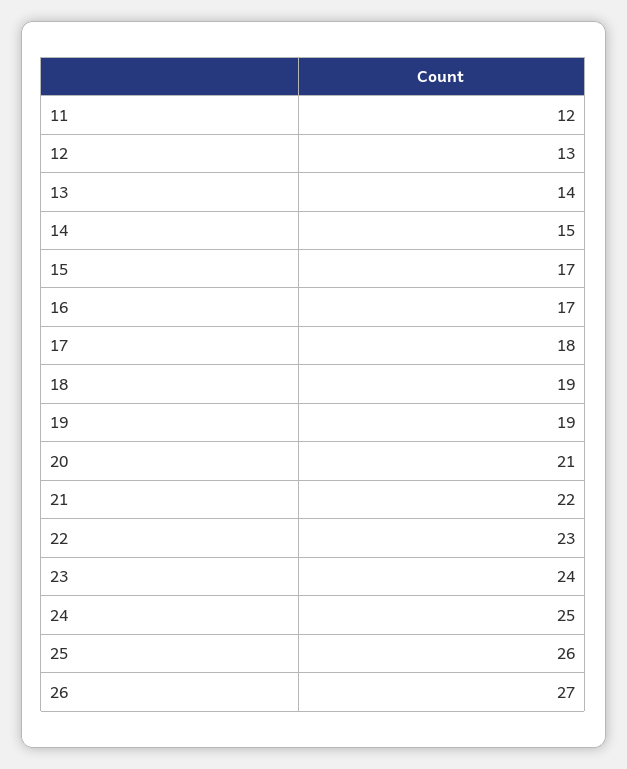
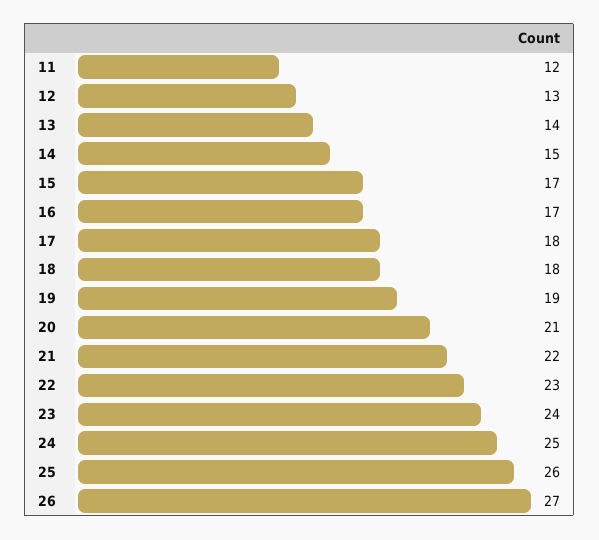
  {
    "11": 12,
    "12": 13,
    "13": 14,
    "14": 15,
    "15": 17,
    "16": 17,
    "17": 18,
-   "18": 19,
+   "18": 18,
    "19": 19,
    "20": 21,
    "21": 22,
    "22": 23,
    "23": 24,
    "24": 25,
    "25": 26,
    "26": 27
  }

